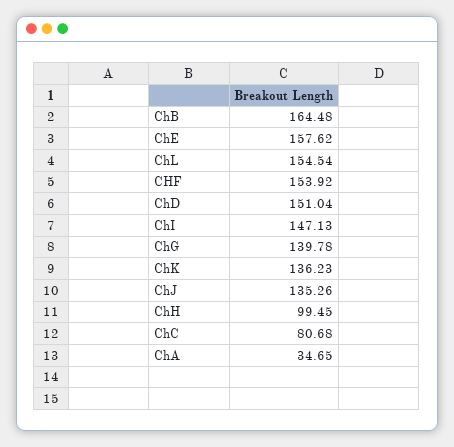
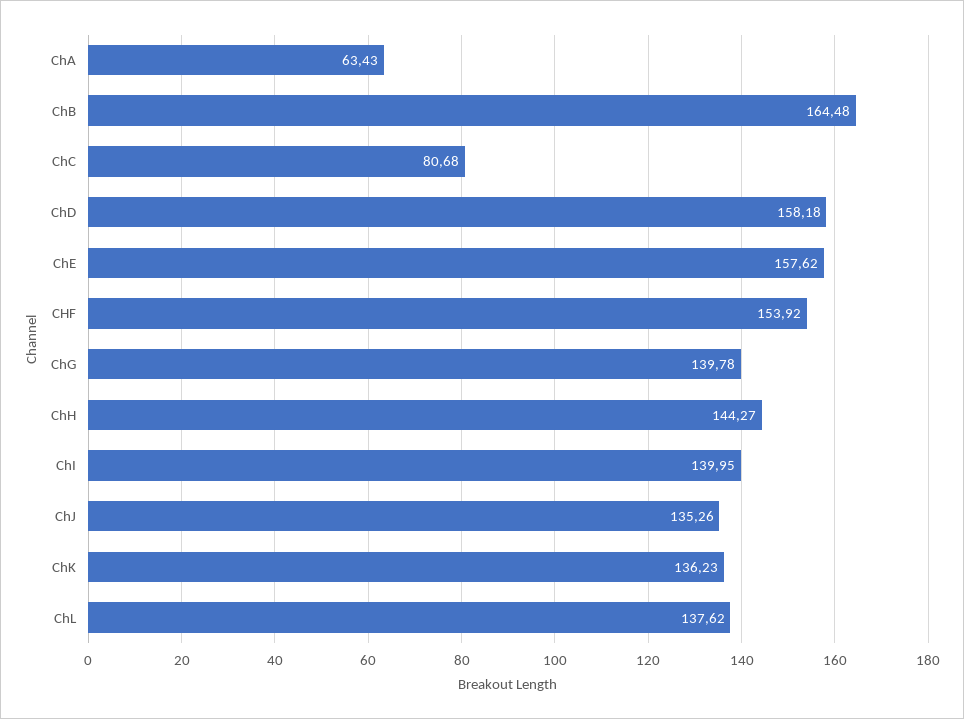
  {
    "ChB": 164.48,
    "ChE": 157.62,
-   "ChL": 154.54,
+   "ChL": 137.62,
    "CHF": 153.92,
-   "ChD": 151.04,
+   "ChD": 158.18,
-   "ChI": 147.13,
+   "ChI": 139.95,
    "ChG": 139.78,
    "ChK": 136.23,
    "ChJ": 135.26,
-   "ChH": 99.45,
+   "ChH": 144.27,
    "ChC": 80.68,
-   "ChA": 34.65
+   "ChA": 63.43
  }

